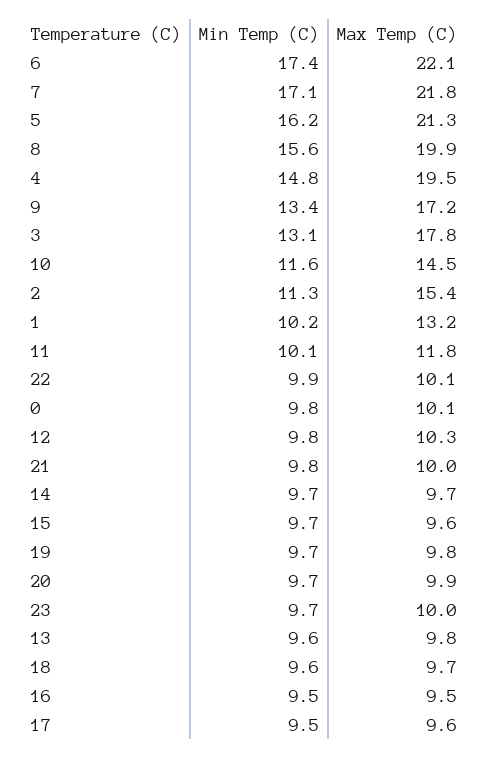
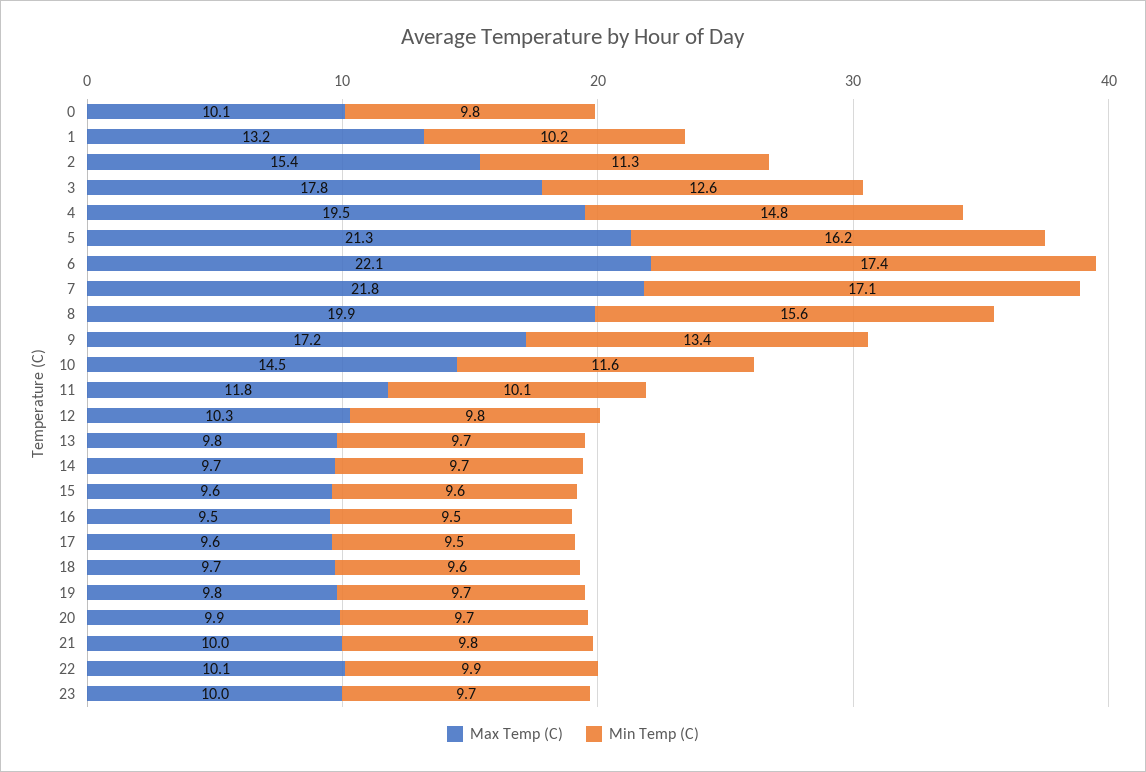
  {
    "Min Temp (C)": {
      "6": 17.4,
      "7": 17.1,
      "5": 16.2,
      "8": 15.6,
      "4": 14.8,
      "9": 13.4,
-     "3": 13.1,
+     "3": 12.6,
      "10": 11.6,
      "2": 11.3,
      "1": 10.2,
      "11": 10.1,
      "22": 9.9,
      "0": 9.8,
      "12": 9.8,
      "21": 9.8,
      "14": 9.7,
-     "15": 9.7,
+     "15": 9.6,
      "19": 9.7,
      "20": 9.7,
      "23": 9.7,
-     "13": 9.6,
+     "13": 9.7,
      "18": 9.6,
      "16": 9.5,
      "17": 9.5
    },
    "Max Temp (C)": {
      "6": 22.1,
      "7": 21.8,
      "5": 21.3,
      "8": 19.9,
      "4": 19.5,
      "9": 17.2,
      "3": 17.8,
      "10": 14.5,
      "2": 15.4,
      "1": 13.2,
      "11": 11.8,
      "22": 10.1,
      "0": 10.1,
      "12": 10.3,
      "21": 10,
      "14": 9.7,
      "15": 9.6,
      "19": 9.8,
      "20": 9.9,
      "23": 10,
      "13": 9.8,
      "18": 9.7,
      "16": 9.5,
      "17": 9.6
    }
  }

